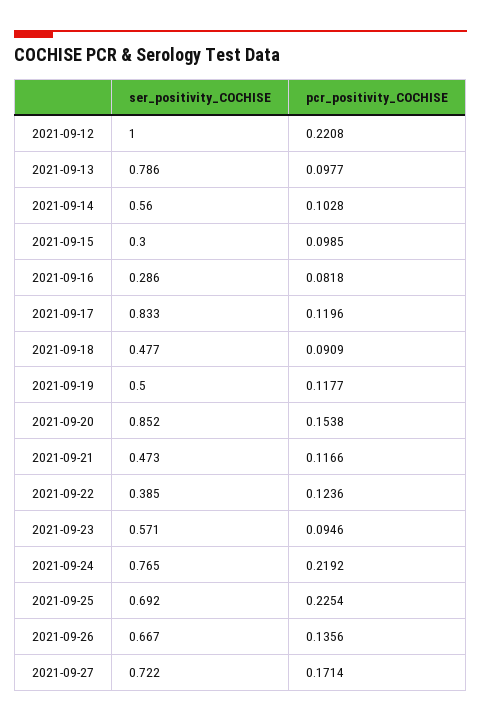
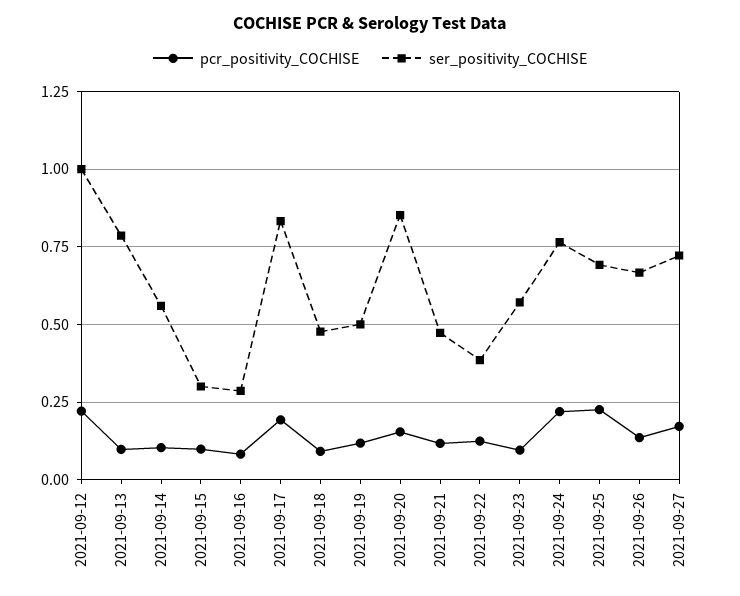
  {
    "ser_positivity_COCHISE": {
      "2021-09-12": 1,
      "2021-09-13": 0.786,
      "2021-09-14": 0.56,
      "2021-09-15": 0.3,
      "2021-09-16": 0.286,
      "2021-09-17": 0.833,
      "2021-09-18": 0.477,
      "2021-09-19": 0.5,
      "2021-09-20": 0.852,
      "2021-09-21": 0.473,
      "2021-09-22": 0.385,
      "2021-09-23": 0.571,
      "2021-09-24": 0.765,
      "2021-09-25": 0.692,
      "2021-09-26": 0.667,
      "2021-09-27": 0.722
    },
    "pcr_positivity_COCHISE": {
      "2021-09-12": 0.2208,
      "2021-09-13": 0.0977,
      "2021-09-14": 0.1028,
      "2021-09-15": 0.0985,
      "2021-09-16": 0.0818,
-     "2021-09-17": 0.1196,
+     "2021-09-17": 0.2,
      "2021-09-18": 0.0909,
      "2021-09-19": 0.1177,
      "2021-09-20": 0.1538,
      "2021-09-21": 0.1166,
      "2021-09-22": 0.1236,
      "2021-09-23": 0.0946,
      "2021-09-24": 0.2192,
      "2021-09-25": 0.2254,
      "2021-09-26": 0.1356,
      "2021-09-27": 0.1714
    }
  }

